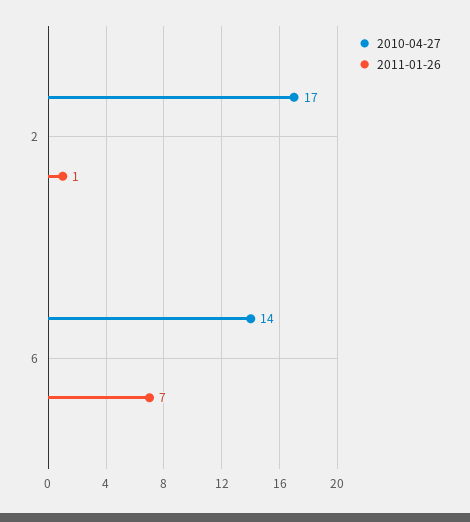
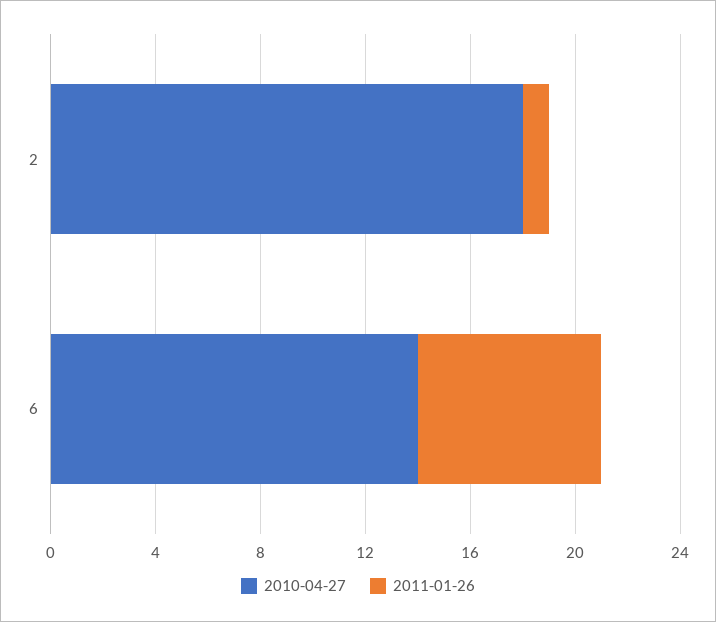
  {
    "2010-04-27": {
-     "2": 17,
+     "2": 18,
      "6": 14
    },
    "2011-01-26": {
      "2": 1,
      "6": 7
    }
  }

